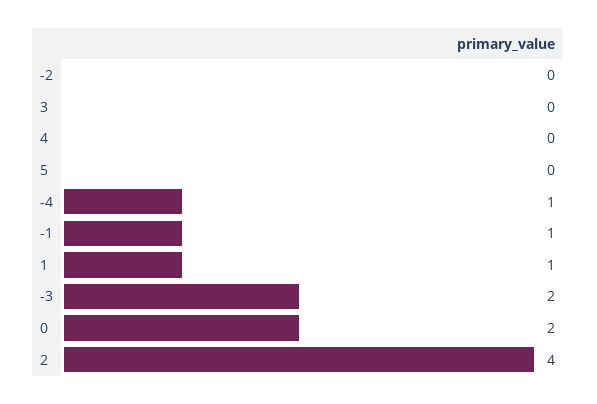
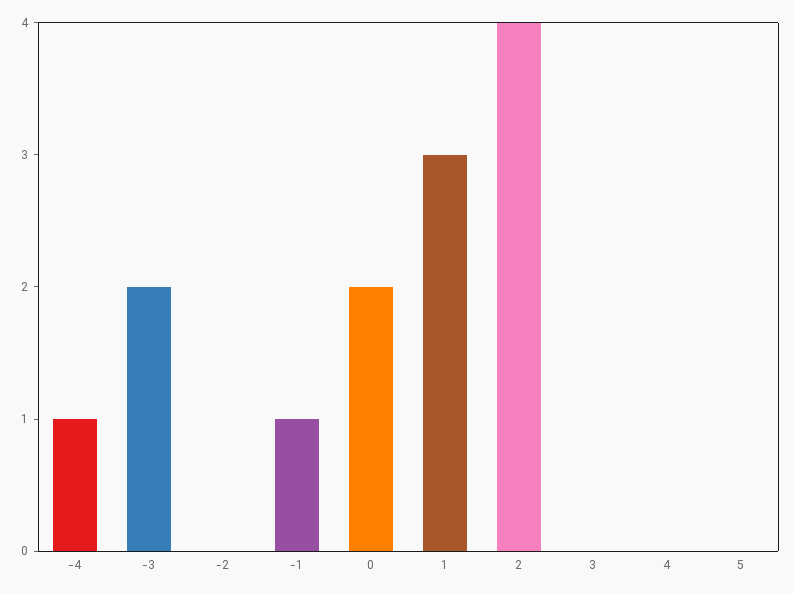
  {
    "-2": 0,
    "3": 0,
    "4": 0,
    "5": 0,
    "-4": 1,
    "-1": 1,
-   "1": 1,
+   "1": 3,
    "-3": 2,
    "0": 2,
    "2": 4
  }

